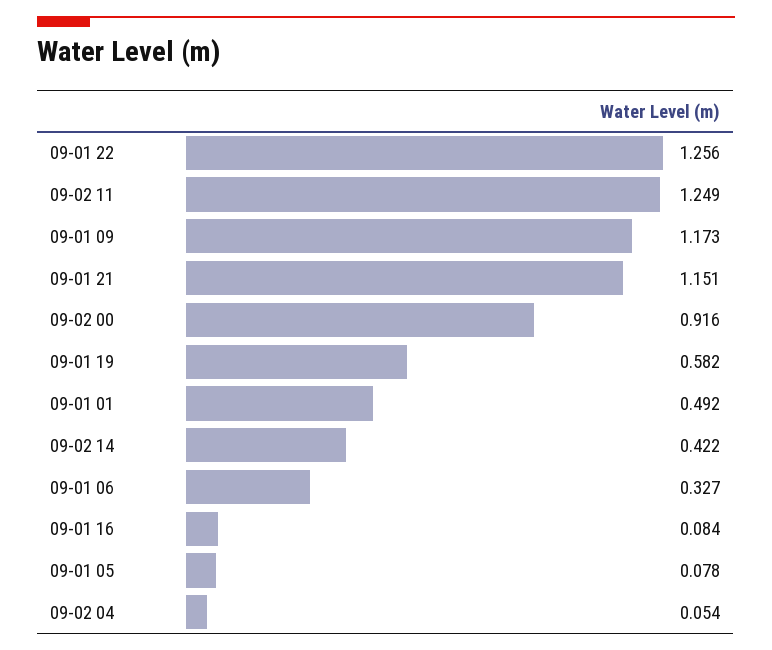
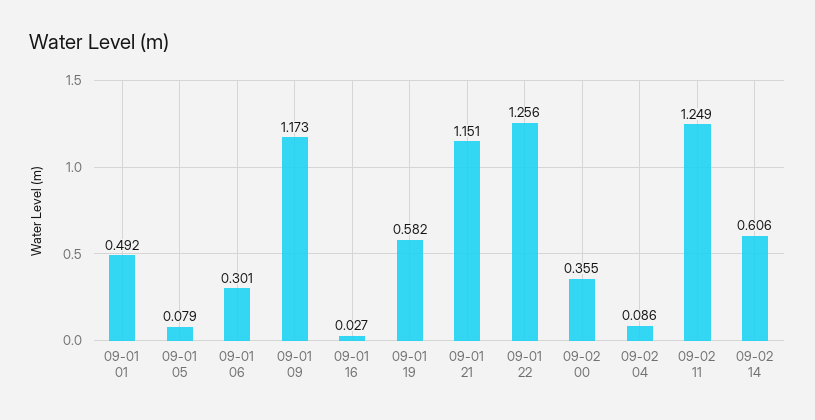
  {
    "09-01 22": 1.256,
    "09-02 11": 1.249,
    "09-01 09": 1.173,
    "09-01 21": 1.151,
-   "09-02 00": 0.916,
+   "09-02 00": 0.355,
    "09-01 19": 0.582,
    "09-01 01": 0.492,
-   "09-02 14": 0.422,
+   "09-02 14": 0.606,
-   "09-01 06": 0.327,
+   "09-01 06": 0.301,
-   "09-01 16": 0.084,
+   "09-01 16": 0.027,
-   "09-01 05": 0.078,
+   "09-01 05": 0.079,
-   "09-02 04": 0.054
+   "09-02 04": 0.086
  }

